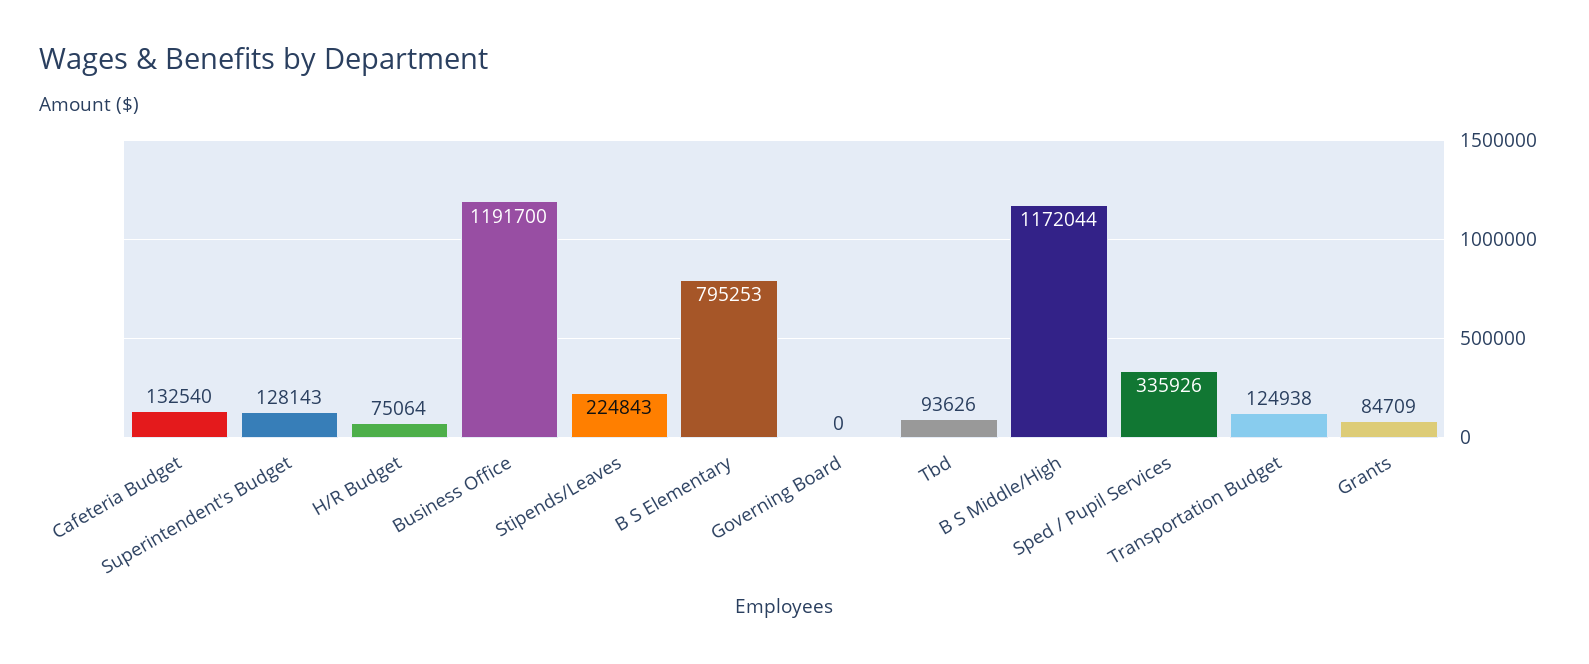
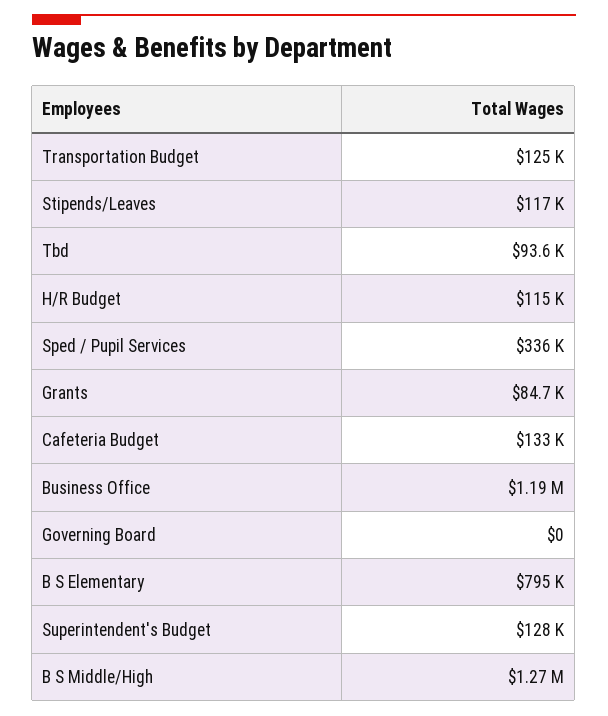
  {
    "Cafeteria Budget": 132540,
    "Superintendent's Budget": 128143,
-   "H/R Budget": 75064,
+   "H/R Budget": 115000,
    "Business Office": 1191700,
-   "Stipends/Leaves": 224843,
+   "Stipends/Leaves": 117000,
    "B S Elementary": 795253,
    "Governing Board": 0,
    "Tbd": 93626,
-   "B S Middle/High": 1172044,
+   "B S Middle/High": 1270000,
    "Sped / Pupil Services": 335926,
    "Transportation Budget": 124938,
    "Grants": 84709
  }

